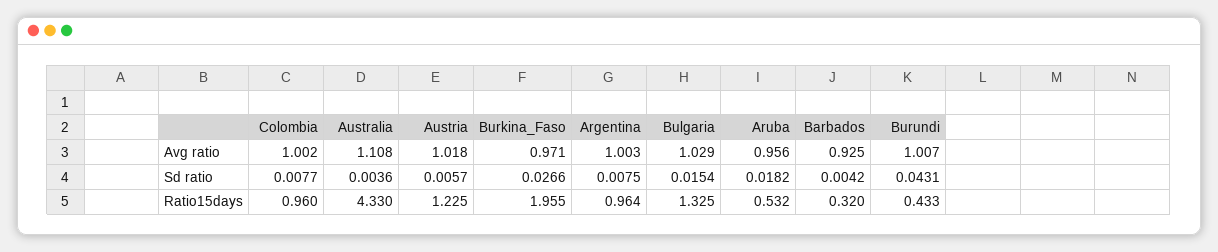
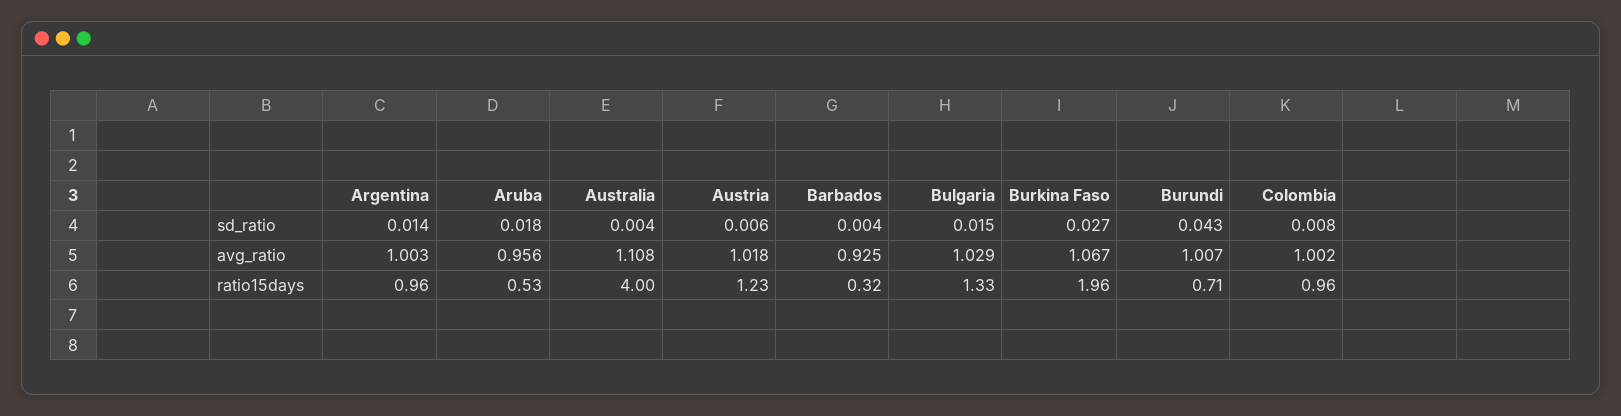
  {
    "Colombia": {
      "Avg ratio": 1.002,
      "Sd ratio": 0.0077,
      "Ratio15days": 0.96
    },
    "Australia": {
      "Avg ratio": 1.108,
      "Sd ratio": 0.0036,
-     "Ratio15days": 4.33
+     "Ratio15days": 4
    },
    "Austria": {
      "Avg ratio": 1.018,
      "Sd ratio": 0.0057,
      "Ratio15days": 1.225
    },
    "Burkina_Faso": {
-     "Avg ratio": 0.971,
+     "Avg ratio": 1.067,
      "Sd ratio": 0.0266,
      "Ratio15days": 1.955
    },
    "Argentina": {
      "Avg ratio": 1.003,
-     "Sd ratio": 0.0075,
+     "Sd ratio": 0.014,
      "Ratio15days": 0.964
    },
    "Bulgaria": {
      "Avg ratio": 1.029,
      "Sd ratio": 0.0154,
      "Ratio15days": 1.325
    },
    "Aruba": {
      "Avg ratio": 0.956,
      "Sd ratio": 0.0182,
      "Ratio15days": 0.532
    },
    "Barbados": {
      "Avg ratio": 0.925,
      "Sd ratio": 0.0042,
      "Ratio15days": 0.32
    },
    "Burundi": {
      "Avg ratio": 1.007,
      "Sd ratio": 0.0431,
-     "Ratio15days": 0.433
+     "Ratio15days": 0.71
    }
  }

